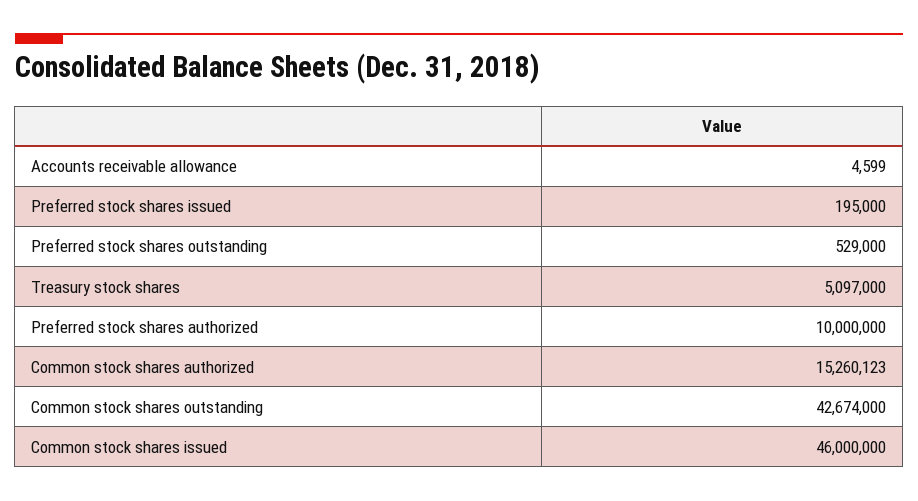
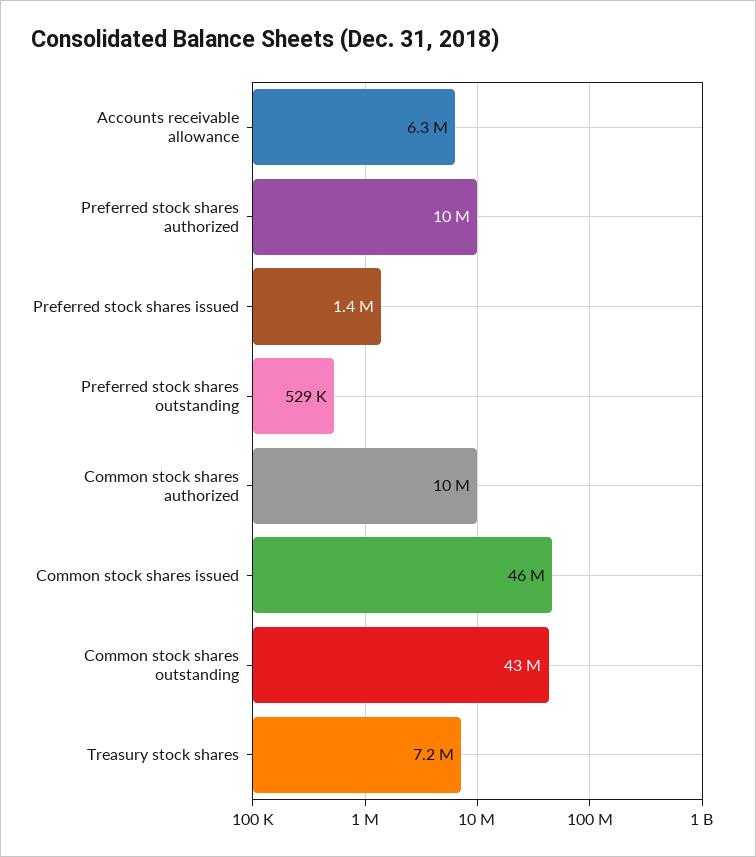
  {
-   "Accounts receivable allowance": 4599,
+   "Accounts receivable allowance": 6300000,
-   "Preferred stock shares issued": 195000,
+   "Preferred stock shares issued": 1400000,
    "Preferred stock shares outstanding": 529000,
-   "Treasury stock shares": 5097000,
+   "Treasury stock shares": 7200000,
    "Preferred stock shares authorized": 10000000,
-   "Common stock shares authorized": 15260123,
+   "Common stock shares authorized": 10000000,
    "Common stock shares outstanding": 42674000,
    "Common stock shares issued": 46000000
  }

